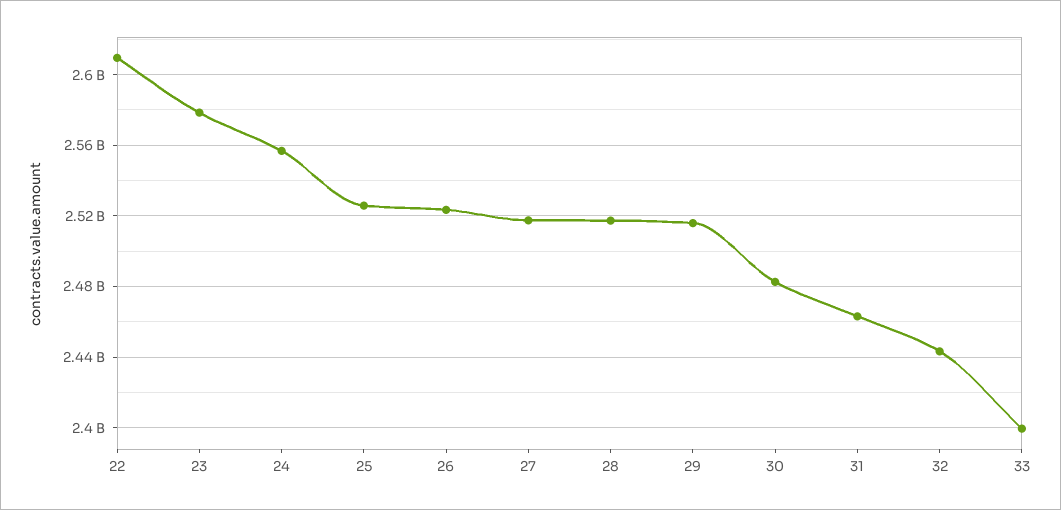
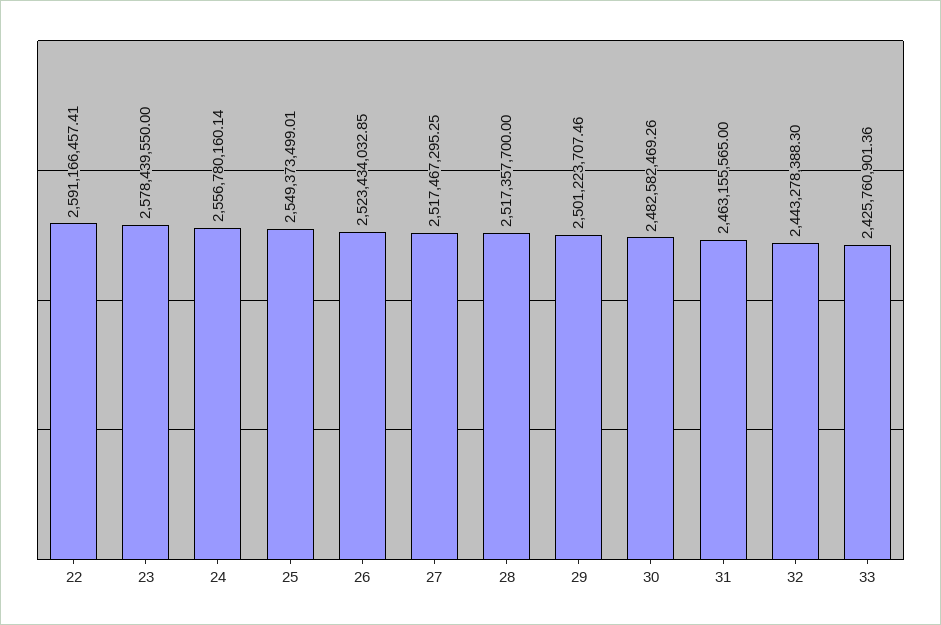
  {
-   "22": 2610000000,
+   "22": 2591166457.41,
    "23": 2578439550,
    "24": 2556780160.14,
-   "25": 2525000000,
+   "25": 2549373499.01,
    "26": 2523434032.85,
    "27": 2517467295.25,
    "28": 2517357700,
-   "29": 2515000000,
+   "29": 2501223707.46,
    "30": 2482582469.26,
    "31": 2463155565,
    "32": 2443278388.3,
-   "33": 2400000000
+   "33": 2425760901.36
  }

